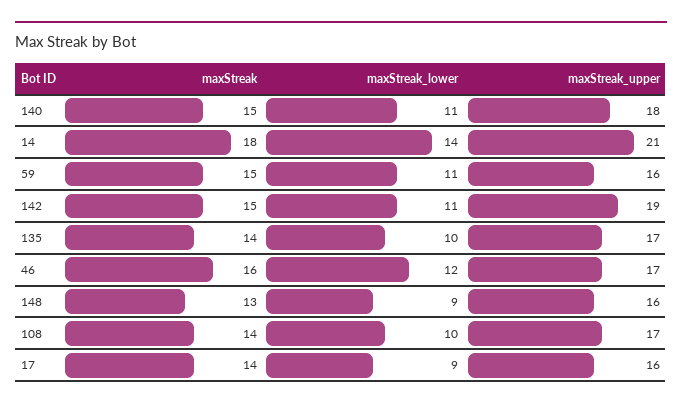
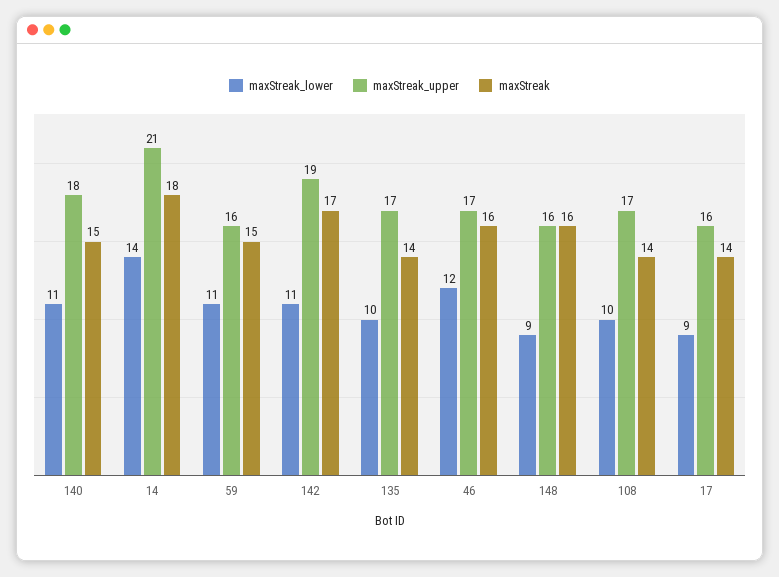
  {
    "maxStreak": {
      "140": 15,
      "14": 18,
      "59": 15,
-     "142": 15,
+     "142": 17,
      "135": 14,
      "46": 16,
-     "148": 13,
+     "148": 16,
      "108": 14,
      "17": 14
    },
    "maxStreak_lower": {
      "140": 11,
      "14": 14,
      "59": 11,
      "142": 11,
      "135": 10,
      "46": 12,
      "148": 9,
      "108": 10,
      "17": 9
    },
    "maxStreak_upper": {
      "140": 18,
      "14": 21,
      "59": 16,
      "142": 19,
      "135": 17,
      "46": 17,
      "148": 16,
      "108": 17,
      "17": 16
    }
  }

